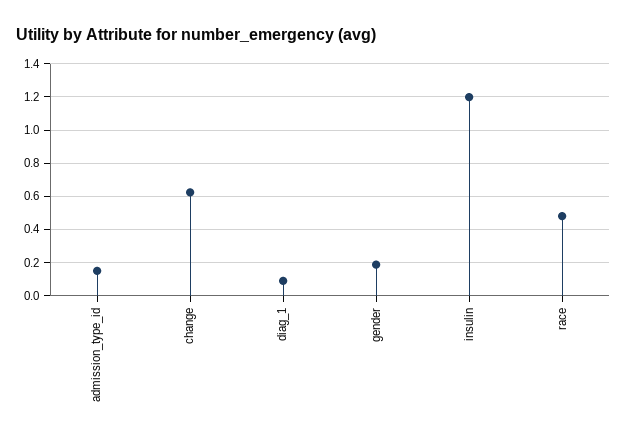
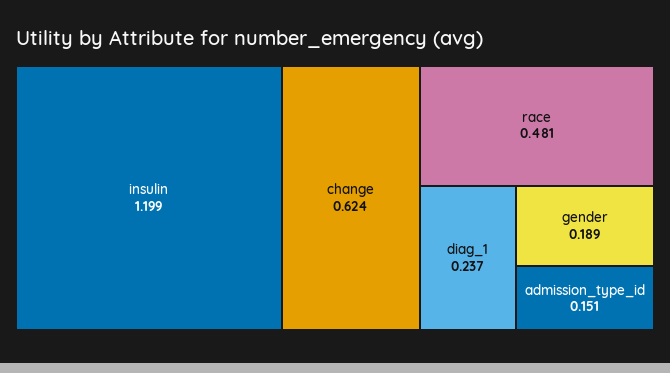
  {
    "admission_type_id": 0.151,
    "change": 0.624,
-   "diag_1": 0.1,
+   "diag_1": 0.237,
    "gender": 0.189,
    "insulin": 1.199,
    "race": 0.481
  }

